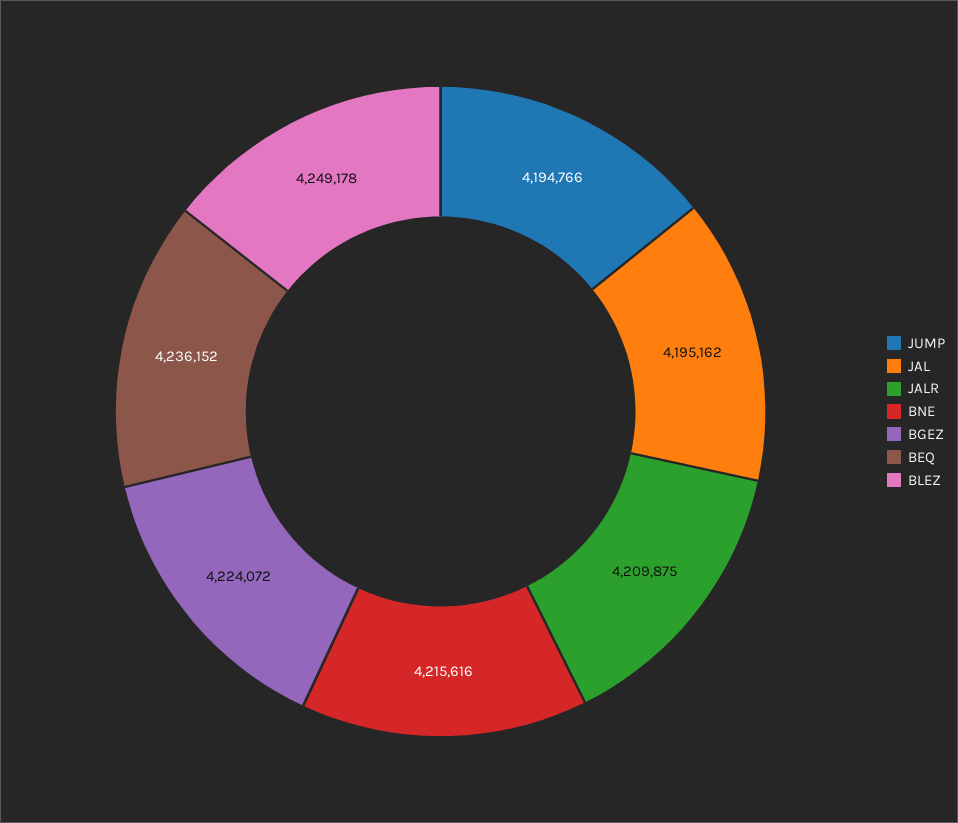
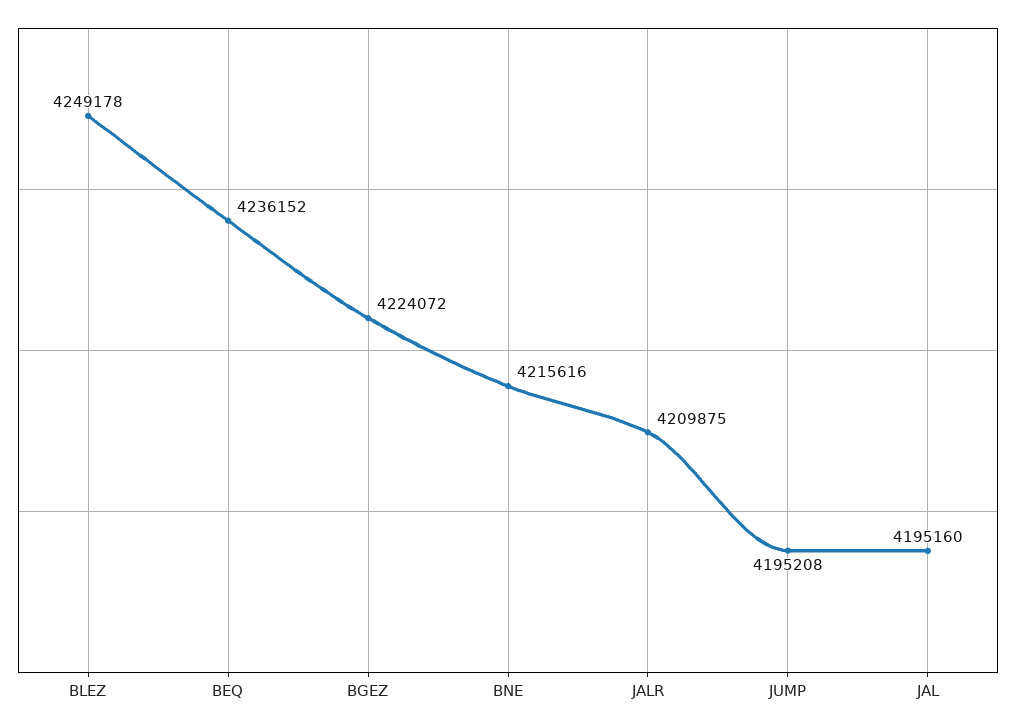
  {
-   "JUMP": 4194766,
+   "JUMP": 4195208,
-   "JAL": 4195162,
+   "JAL": 4195160,
    "JALR": 4209875,
    "BNE": 4215616,
    "BGEZ": 4224072,
    "BEQ": 4236152,
    "BLEZ": 4249178
  }

